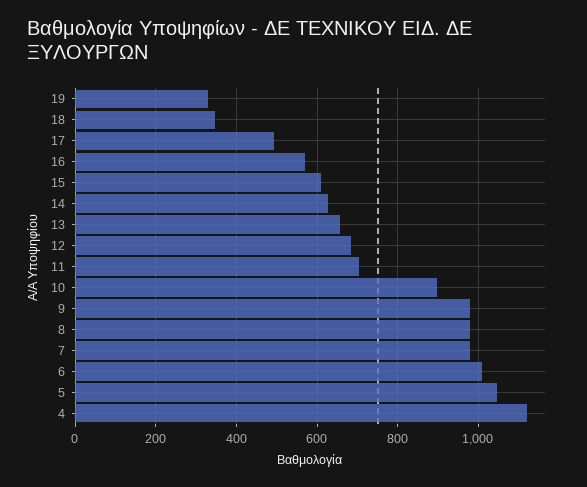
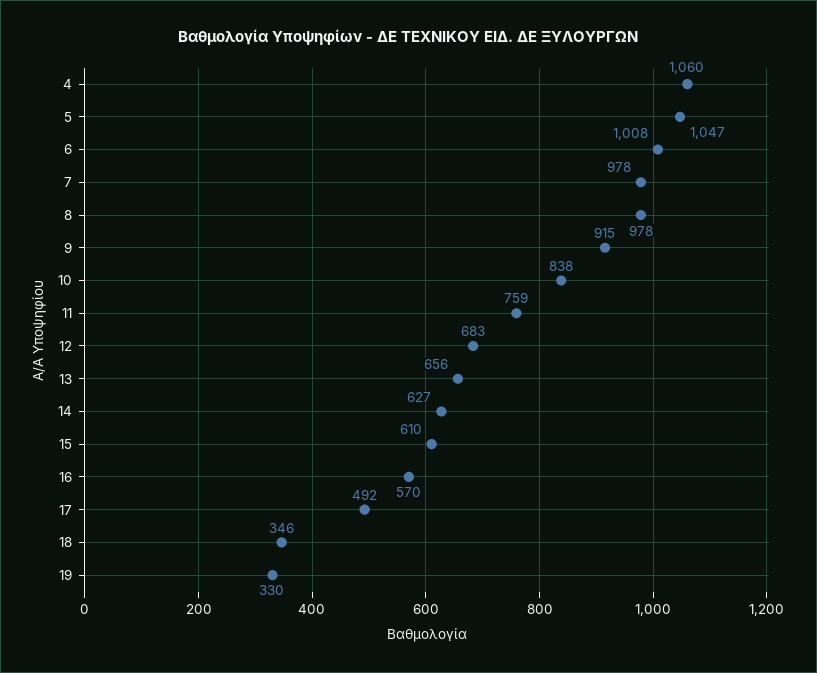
  {
    "19": 330,
    "18": 346,
    "17": 492,
    "16": 570,
    "15": 610,
    "14": 627,
    "13": 656,
    "12": 683,
-   "11": 700,
+   "11": 759,
-   "10": 900,
+   "10": 838,
-   "9": 980,
+   "9": 915,
    "8": 978,
    "7": 978,
    "6": 1008,
    "5": 1047,
-   "4": 1120
+   "4": 1060
  }

